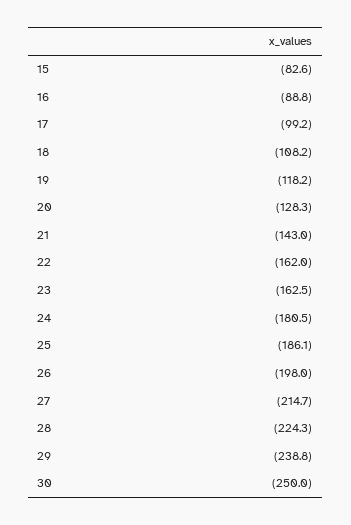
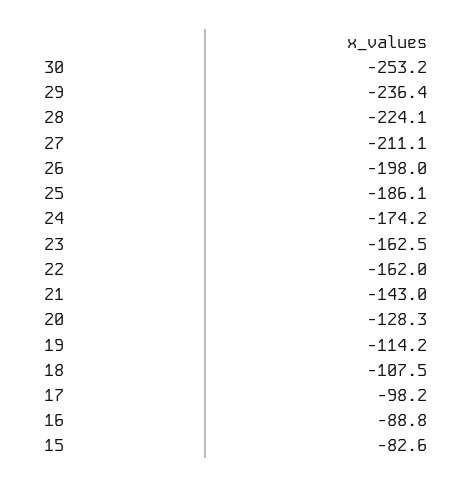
  {
    "15": -82.6,
    "16": -88.8,
-   "17": -99.2,
+   "17": -98.2,
-   "18": -108.2,
+   "18": -107.5,
-   "19": -118.2,
+   "19": -114.2,
    "20": -128.3,
    "21": -143,
    "22": -162,
    "23": -162.5,
-   "24": -180.5,
+   "24": -174.2,
    "25": -186.1,
    "26": -198,
-   "27": -214.7,
+   "27": -211.1,
-   "28": -224.3,
+   "28": -224.1,
-   "29": -238.8,
+   "29": -236.4,
-   "30": -250
+   "30": -253.2
  }

